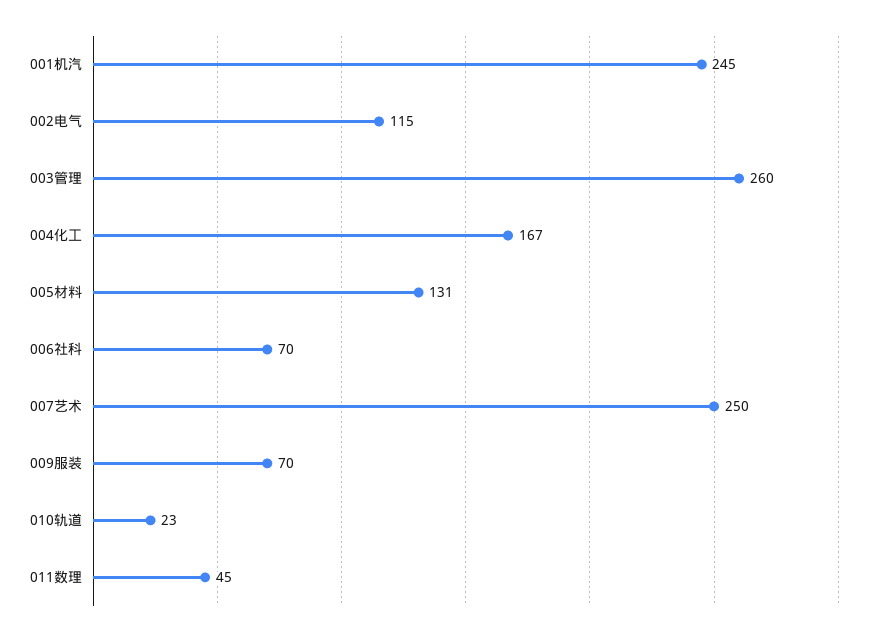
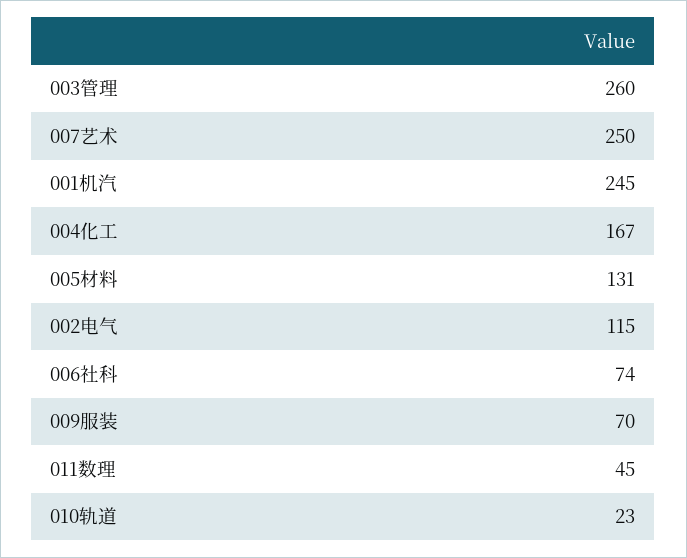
  {
    "001机汽": 245,
    "002电气": 115,
    "003管理": 260,
    "004化工": 167,
    "005材料": 131,
-   "006社科": 70,
+   "006社科": 74,
    "007艺术": 250,
    "009服装": 70,
    "010轨道": 23,
    "011数理": 45
  }

